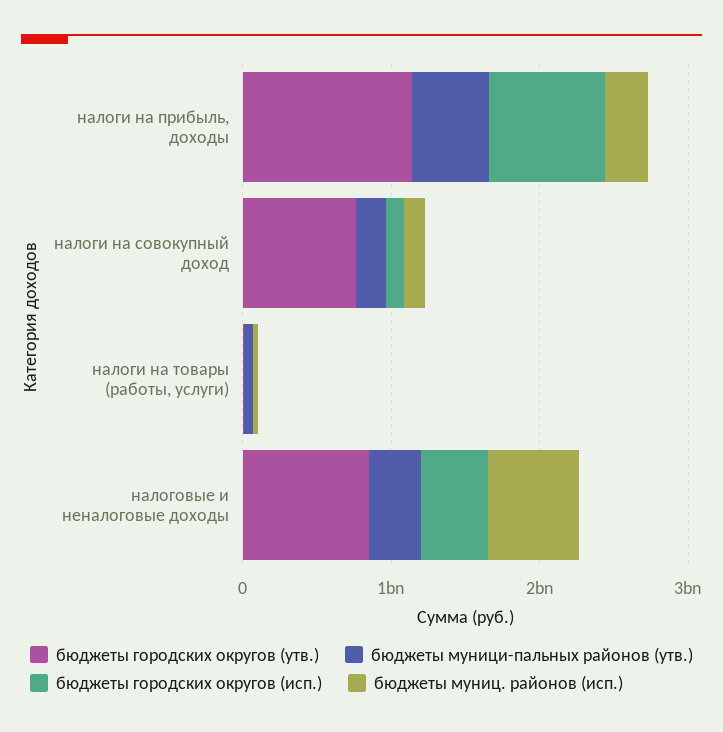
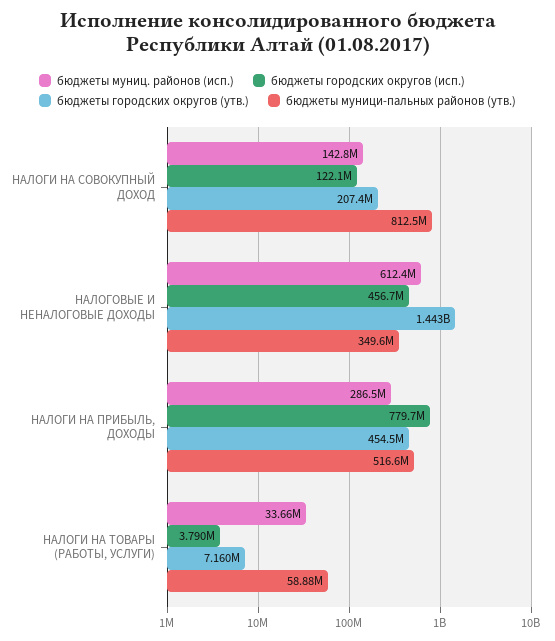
  {
    "бюджеты городских округов (утв.)": {
-     "налоги на прибыль, доходы": 1200000000,
+     "налоги на прибыль, доходы": 454500000,
-     "налоги на совокупный доход": 800000000,
+     "налоги на совокупный доход": 207400000,
      "налоги на товары (работы, услуги)": 7160000,
-     "налоговые и неналоговые доходы": 800000000
+     "налоговые и неналоговые доходы": 1443000000
    },
    "бюджеты муници-пальных районов (утв.)": {
      "налоги на прибыль, доходы": 516600000,
-     "налоги на совокупный доход": 200000000,
+     "налоги на совокупный доход": 812500000,
      "налоги на товары (работы, услуги)": 58880000,
      "налоговые и неналоговые доходы": 349600000
    },
    "бюджеты городских округов (исп.)": {
      "налоги на прибыль, доходы": 779700000,
      "налоги на совокупный доход": 122100000,
      "налоги на товары (работы, услуги)": 3790000,
      "налоговые и неналоговые доходы": 456700000
    },
    "бюджеты муниц. районов (исп.)": {
      "налоги на прибыль, доходы": 286500000,
      "налоги на совокупный доход": 142800000,
      "налоги на товары (работы, услуги)": 33660000,
      "налоговые и неналоговые доходы": 612400000
    }
  }

